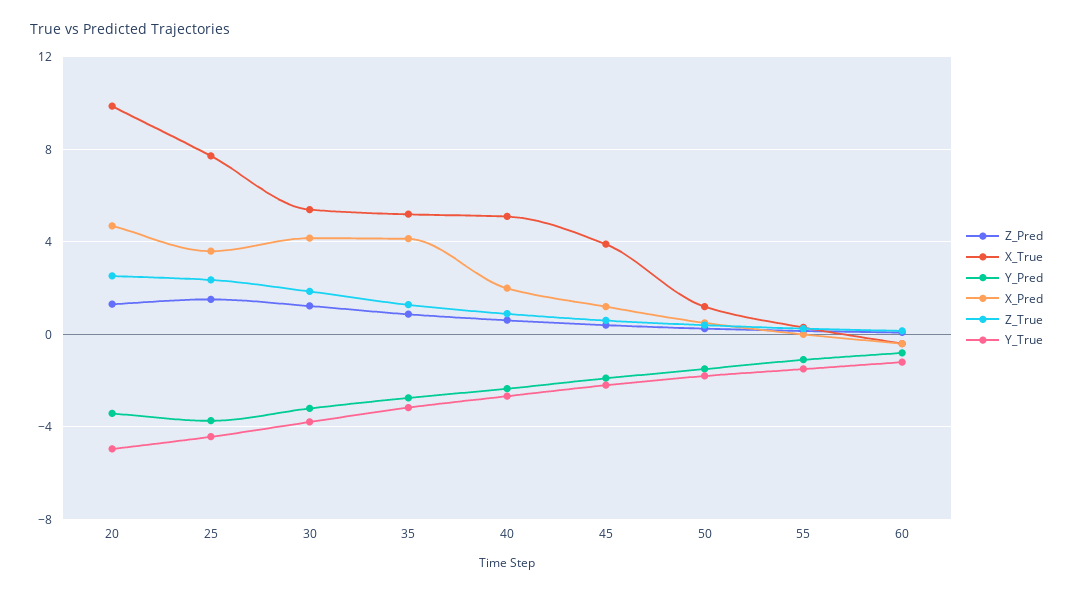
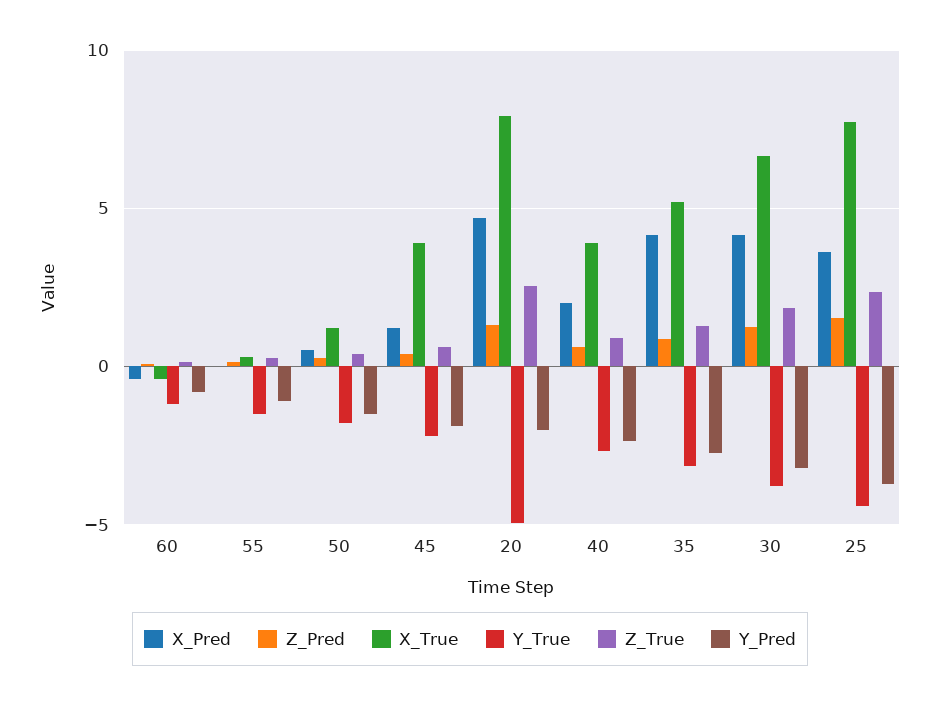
  {
    "Z_Pred": {
      "20": 1.5,
      "25": 1.5,
      "30": 1,
      "35": 1,
      "40": 0.5,
      "45": 0.5,
      "50": 0.5,
      "55": 0,
      "60": 0
    },
    "X_True": {
-     "20": 10,
+     "20": 8,
      "25": 7.5,
-     "30": 5.5,
+     "30": 6.5,
      "35": 5,
-     "40": 5,
+     "40": 4,
      "45": 4,
      "50": 1,
      "55": 0.5,
      "60": -0.5
    },
    "Y_Pred": {
-     "20": -3.5,
+     "20": -2,
      "25": -3.5,
      "30": -3,
      "35": -2.5,
      "40": -2.5,
      "45": -2,
      "50": -1.5,
      "55": -1,
      "60": -1
    },
    "X_Pred": {
      "20": 4.5,
      "25": 3.5,
      "30": 4,
      "35": 4,
      "40": 2,
      "45": 1,
      "50": 0.5,
      "55": 0,
      "60": -0.5
    },
    "Z_True": {
      "20": 2.5,
      "25": 2.5,
      "30": 2,
      "35": 1.5,
      "40": 1,
      "45": 0.5,
      "50": 0.5,
      "55": 0.5,
      "60": 0
    },
    "Y_True": {
      "20": -5,
      "25": -4.5,
      "30": -4,
      "35": -3,
      "40": -2.5,
      "45": -2,
      "50": -2,
      "55": -1.5,
      "60": -1
    }
  }

